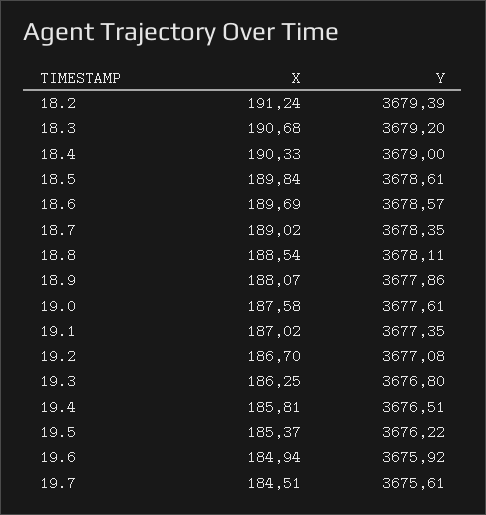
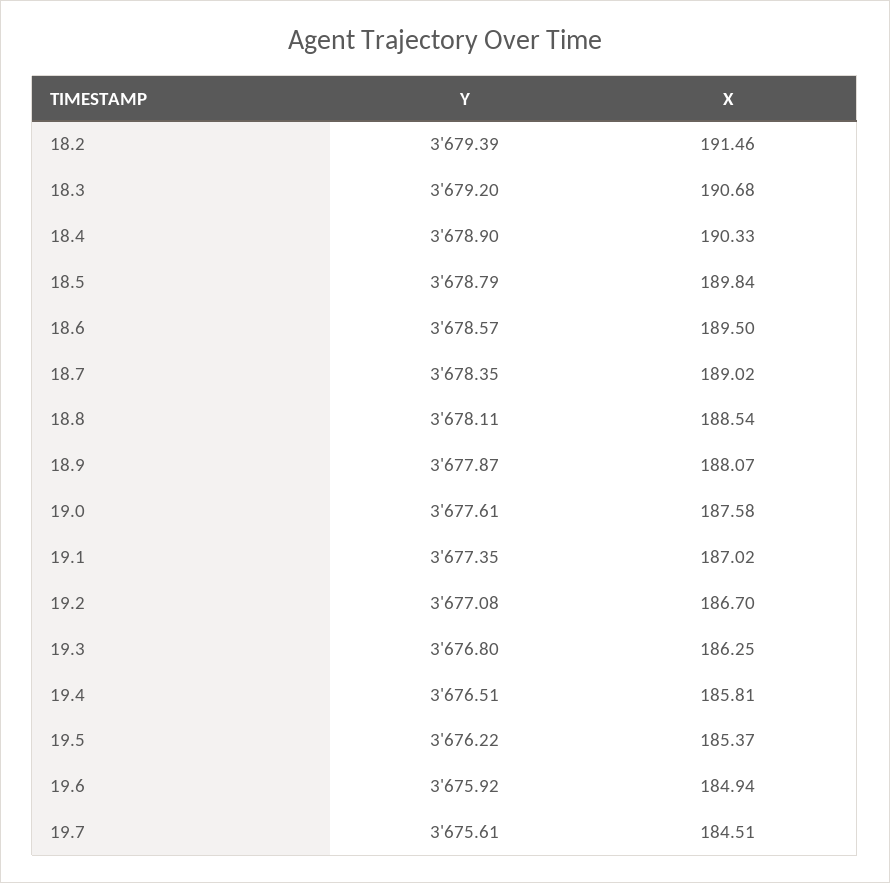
  {
    "X": {
-     "18.2": 191.24,
+     "18.2": 191.46,
      "18.3": 190.68,
      "18.4": 190.33,
      "18.5": 189.84,
-     "18.6": 189.69,
+     "18.6": 189.5,
      "18.7": 189.02,
      "18.8": 188.54,
      "18.9": 188.07,
      "19.0": 187.58,
      "19.1": 187.02,
      "19.2": 186.7,
      "19.3": 186.25,
      "19.4": 185.81,
      "19.5": 185.37,
      "19.6": 184.94,
      "19.7": 184.51
    },
    "Y": {
      "18.2": 3679.39,
      "18.3": 3679.2,
-     "18.4": 3679,
+     "18.4": 3678.9,
-     "18.5": 3678.61,
+     "18.5": 3678.79,
      "18.6": 3678.57,
      "18.7": 3678.35,
      "18.8": 3678.11,
-     "18.9": 3677.86,
+     "18.9": 3677.87,
      "19.0": 3677.61,
      "19.1": 3677.35,
      "19.2": 3677.08,
      "19.3": 3676.8,
      "19.4": 3676.51,
      "19.5": 3676.22,
      "19.6": 3675.92,
      "19.7": 3675.61
    }
  }

